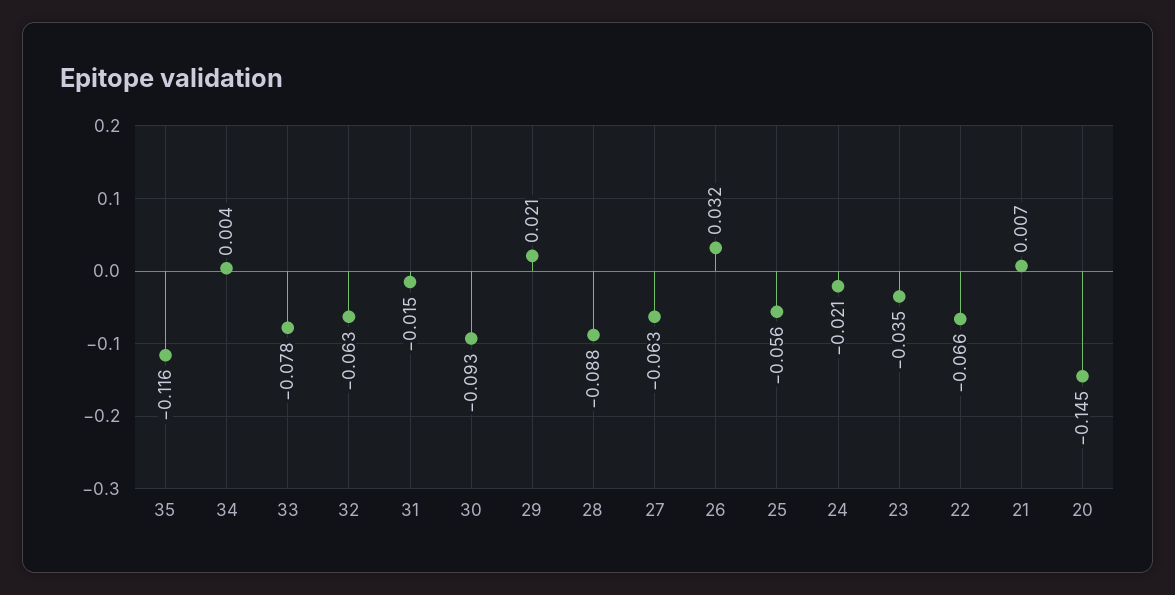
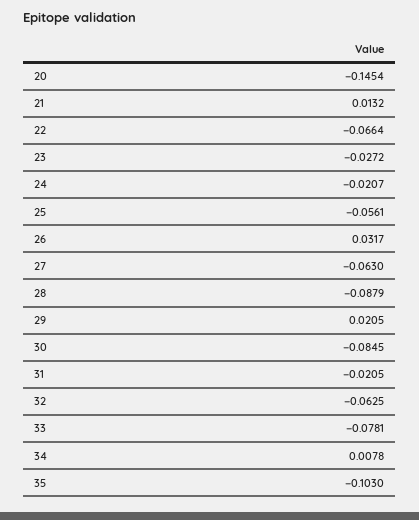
  {
-   "35": -0.116,
+   "35": -0.103,
-   "34": 0.004,
+   "34": 0.0078,
    "33": -0.0781,
    "32": -0.0625,
-   "31": -0.015,
+   "31": -0.0205,
-   "30": -0.093,
+   "30": -0.0845,
    "29": 0.0205,
    "28": -0.0879,
    "27": -0.063,
    "26": 0.0317,
    "25": -0.0561,
    "24": -0.0207,
-   "23": -0.035,
+   "23": -0.0272,
    "22": -0.0664,
-   "21": 0.007,
+   "21": 0.0132,
    "20": -0.1454
  }

